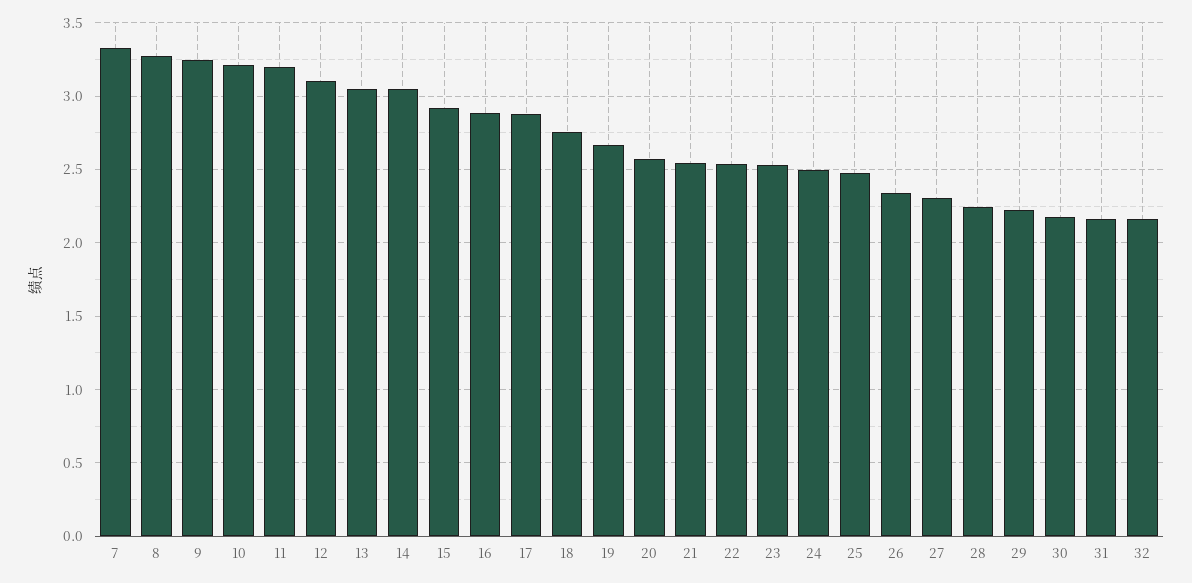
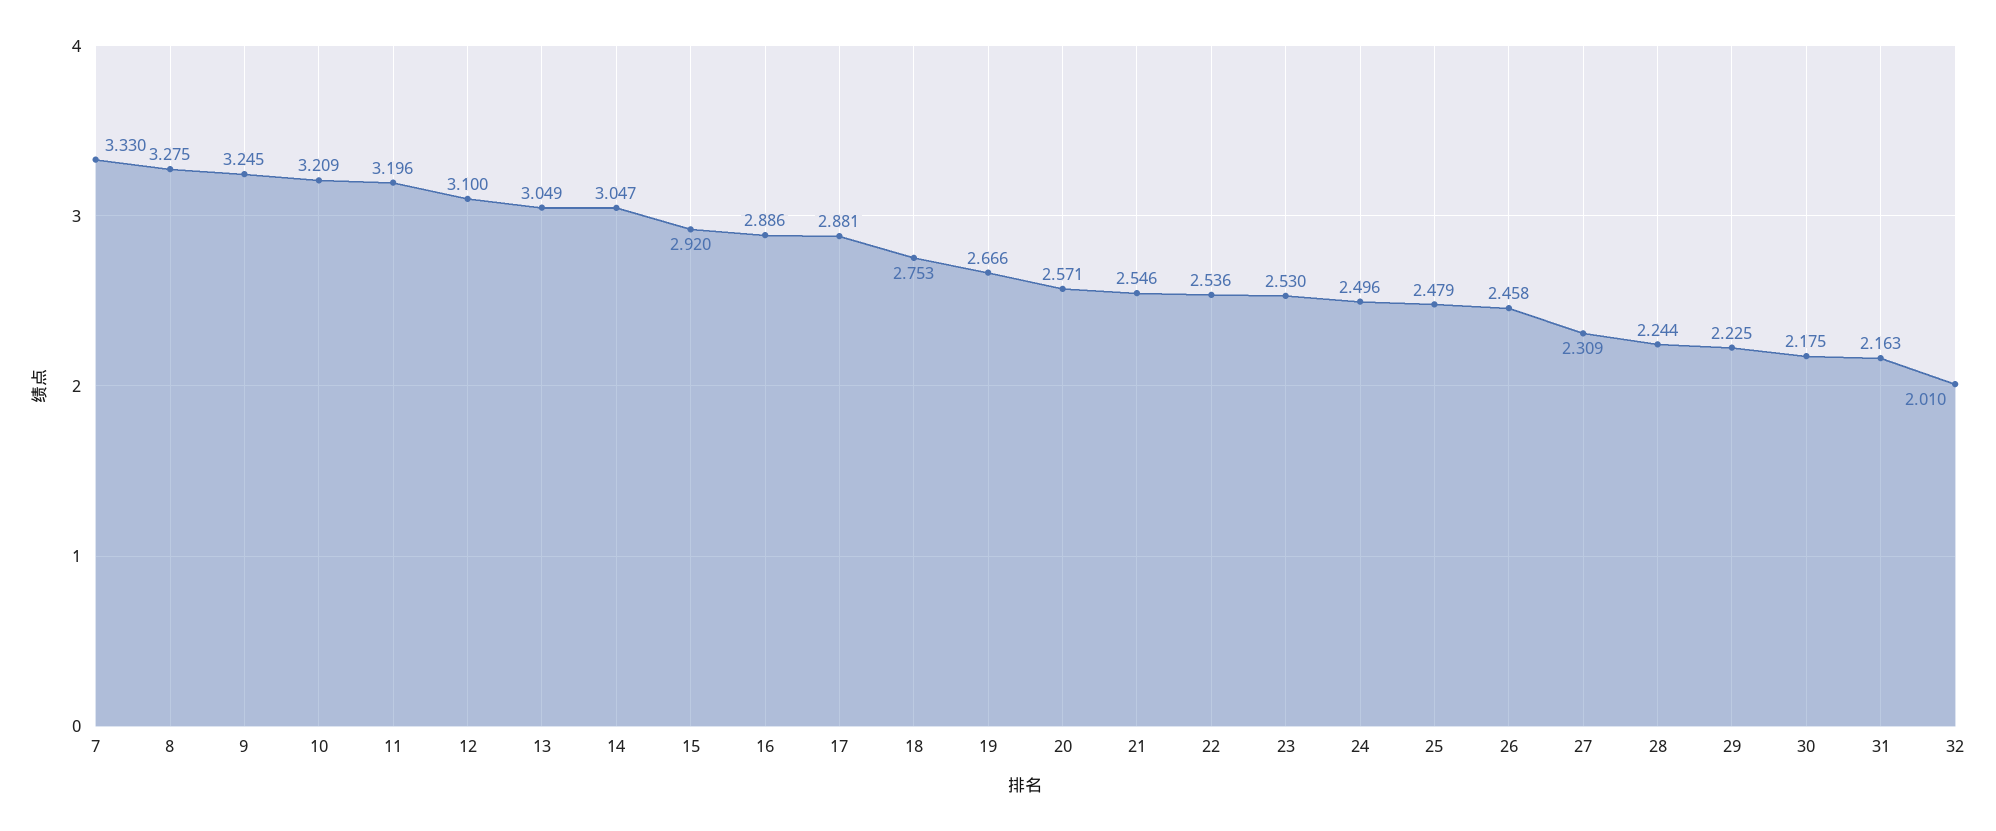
  {
    "7": 3.33,
    "8": 3.275,
    "9": 3.245,
    "10": 3.209,
    "11": 3.196,
    "12": 3.1,
    "13": 3.049,
    "14": 3.047,
    "15": 2.92,
    "16": 2.886,
    "17": 2.881,
    "18": 2.753,
    "19": 2.666,
    "20": 2.571,
    "21": 2.546,
    "22": 2.536,
    "23": 2.53,
    "24": 2.496,
    "25": 2.479,
-   "26": 2.35,
+   "26": 2.458,
    "27": 2.309,
    "28": 2.244,
    "29": 2.225,
    "30": 2.175,
    "31": 2.163,
-   "32": 2.15
+   "32": 2.01
  }

